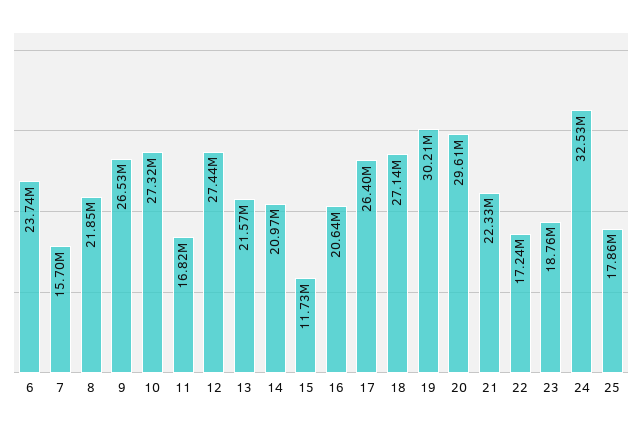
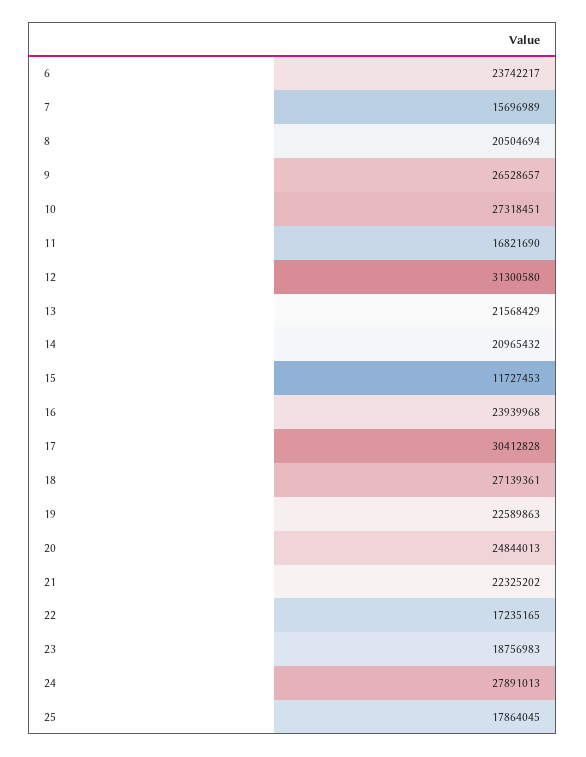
  {
    "6": 23742217,
    "7": 15696989,
-   "8": 21850000,
+   "8": 20504694,
    "9": 26528657,
    "10": 27318451,
    "11": 16821690,
-   "12": 27440000,
+   "12": 31300580,
    "13": 21568429,
    "14": 20965432,
    "15": 11727453,
-   "16": 20640000,
+   "16": 23939968,
-   "17": 26400000,
+   "17": 30412828,
    "18": 27139361,
-   "19": 30210000,
+   "19": 22589863,
-   "20": 29610000,
+   "20": 24844013,
    "21": 22325202,
    "22": 17235165,
    "23": 18756983,
-   "24": 32530000,
+   "24": 27891013,
    "25": 17864045
  }

